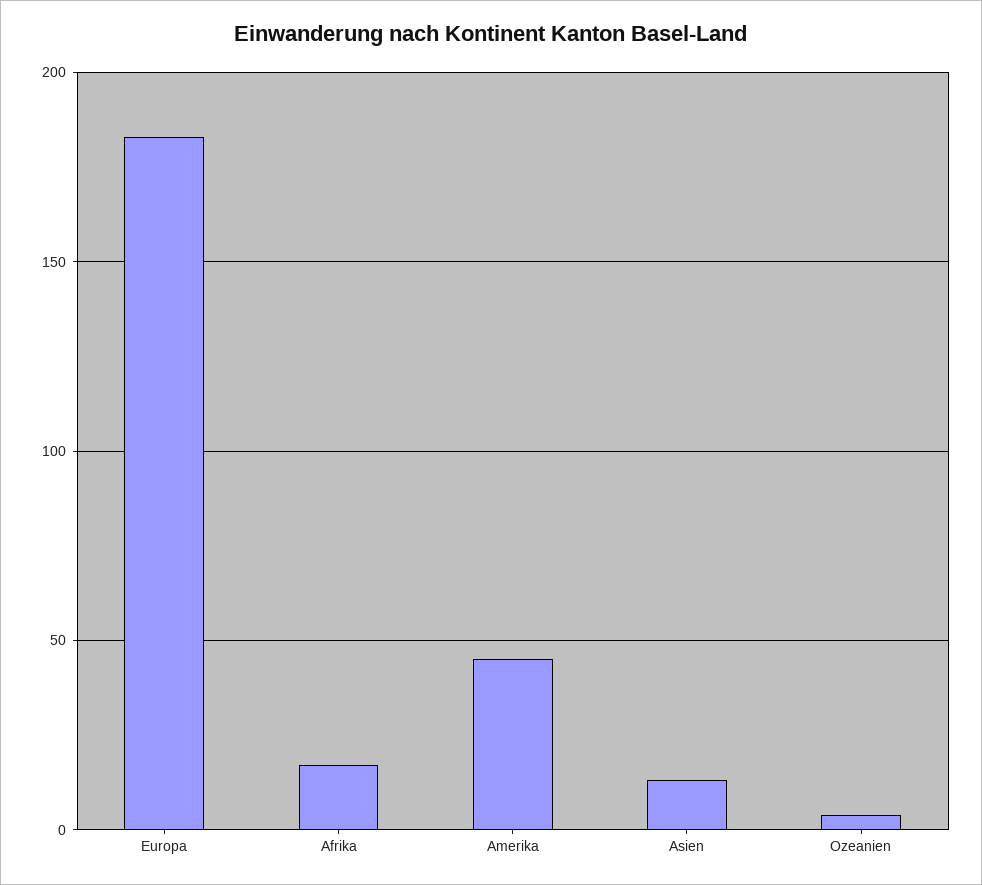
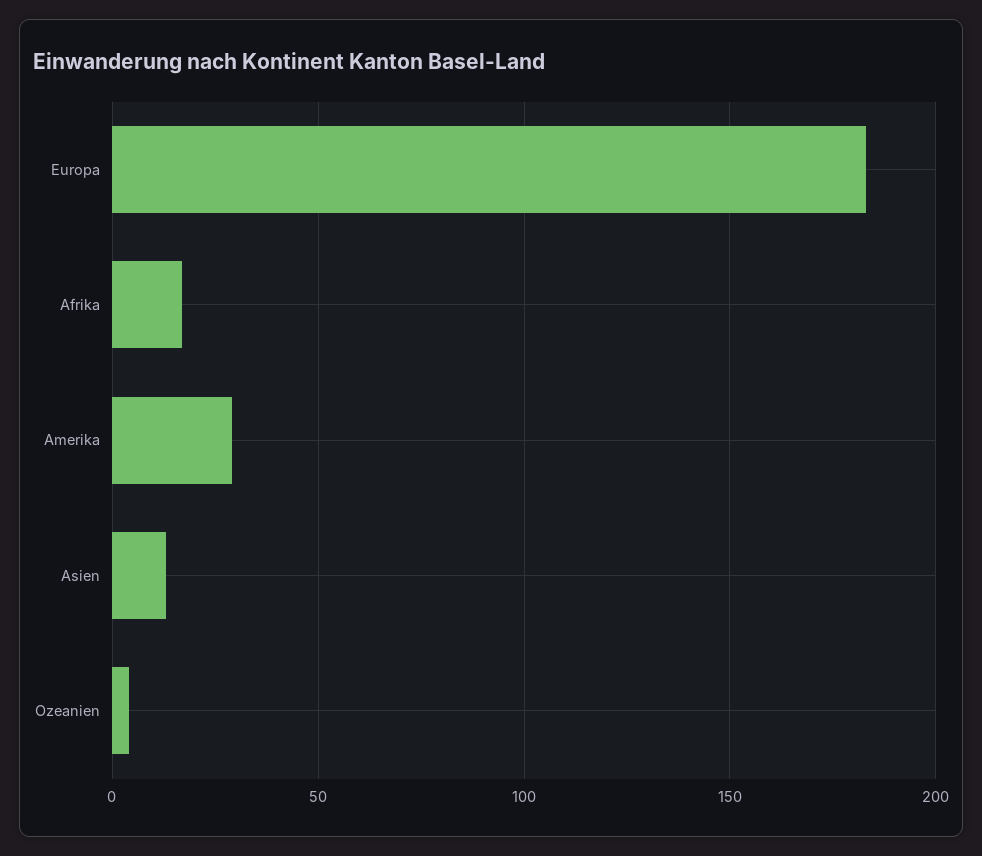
  {
    "Europa": 185,
    "Afrika": 15,
-   "Amerika": 45,
+   "Amerika": 30,
    "Asien": 15,
    "Ozeanien": 5
  }

